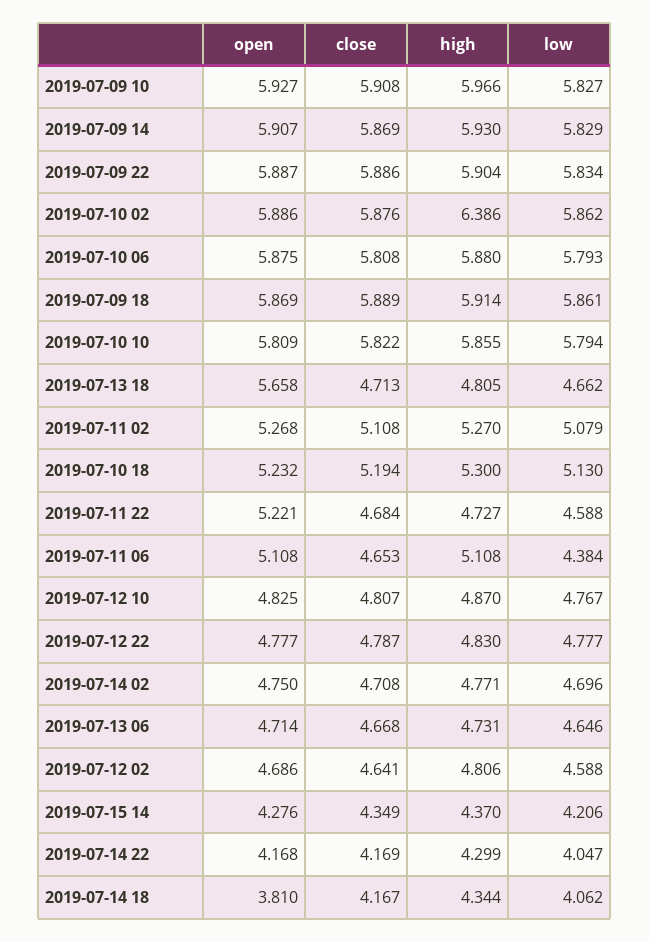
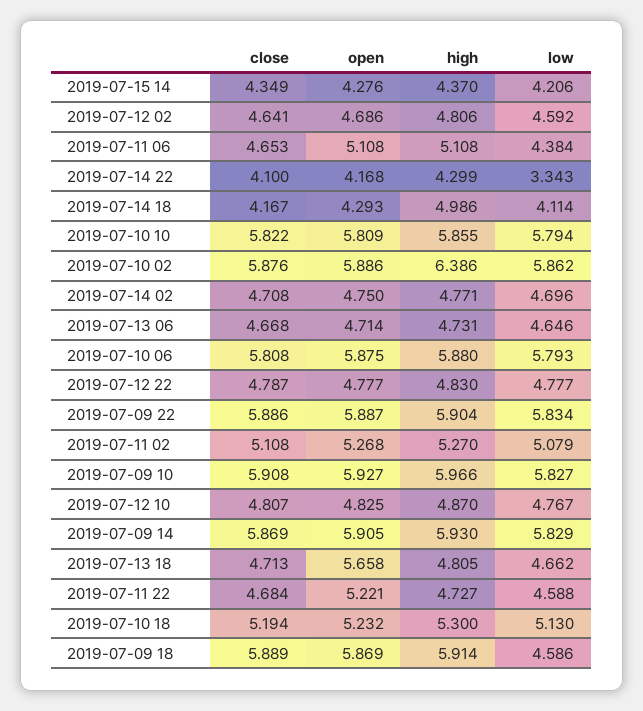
  {
    "open": {
      "2019-07-09 10": 5.927,
-     "2019-07-09 14": 5.907,
+     "2019-07-09 14": 5.905,
      "2019-07-09 22": 5.887,
      "2019-07-10 02": 5.886,
      "2019-07-10 06": 5.875,
      "2019-07-09 18": 5.869,
      "2019-07-10 10": 5.809,
      "2019-07-13 18": 5.658,
      "2019-07-11 02": 5.268,
      "2019-07-10 18": 5.232,
      "2019-07-11 22": 5.221,
      "2019-07-11 06": 5.108,
      "2019-07-12 10": 4.825,
      "2019-07-12 22": 4.777,
      "2019-07-14 02": 4.75,
      "2019-07-13 06": 4.714,
      "2019-07-12 02": 4.686,
      "2019-07-15 14": 4.276,
      "2019-07-14 22": 4.168,
-     "2019-07-14 18": 3.81
+     "2019-07-14 18": 4.293
    },
    "close": {
      "2019-07-09 10": 5.908,
      "2019-07-09 14": 5.869,
      "2019-07-09 22": 5.886,
      "2019-07-10 02": 5.876,
      "2019-07-10 06": 5.808,
      "2019-07-09 18": 5.889,
      "2019-07-10 10": 5.822,
      "2019-07-13 18": 4.713,
      "2019-07-11 02": 5.108,
      "2019-07-10 18": 5.194,
      "2019-07-11 22": 4.684,
      "2019-07-11 06": 4.653,
      "2019-07-12 10": 4.807,
      "2019-07-12 22": 4.787,
      "2019-07-14 02": 4.708,
      "2019-07-13 06": 4.668,
      "2019-07-12 02": 4.641,
      "2019-07-15 14": 4.349,
-     "2019-07-14 22": 4.169,
+     "2019-07-14 22": 4.1,
      "2019-07-14 18": 4.167
    },
    "high": {
      "2019-07-09 10": 5.966,
      "2019-07-09 14": 5.93,
      "2019-07-09 22": 5.904,
      "2019-07-10 02": 6.386,
      "2019-07-10 06": 5.88,
      "2019-07-09 18": 5.914,
      "2019-07-10 10": 5.855,
      "2019-07-13 18": 4.805,
      "2019-07-11 02": 5.27,
      "2019-07-10 18": 5.3,
      "2019-07-11 22": 4.727,
      "2019-07-11 06": 5.108,
      "2019-07-12 10": 4.87,
      "2019-07-12 22": 4.83,
      "2019-07-14 02": 4.771,
      "2019-07-13 06": 4.731,
      "2019-07-12 02": 4.806,
      "2019-07-15 14": 4.37,
      "2019-07-14 22": 4.299,
-     "2019-07-14 18": 4.344
+     "2019-07-14 18": 4.986
    },
    "low": {
      "2019-07-09 10": 5.827,
      "2019-07-09 14": 5.829,
      "2019-07-09 22": 5.834,
      "2019-07-10 02": 5.862,
      "2019-07-10 06": 5.793,
-     "2019-07-09 18": 5.861,
+     "2019-07-09 18": 4.586,
      "2019-07-10 10": 5.794,
      "2019-07-13 18": 4.662,
      "2019-07-11 02": 5.079,
      "2019-07-10 18": 5.13,
      "2019-07-11 22": 4.588,
      "2019-07-11 06": 4.384,
      "2019-07-12 10": 4.767,
      "2019-07-12 22": 4.777,
      "2019-07-14 02": 4.696,
      "2019-07-13 06": 4.646,
-     "2019-07-12 02": 4.588,
+     "2019-07-12 02": 4.592,
      "2019-07-15 14": 4.206,
-     "2019-07-14 22": 4.047,
+     "2019-07-14 22": 3.343,
-     "2019-07-14 18": 4.062
+     "2019-07-14 18": 4.114
    }
  }

